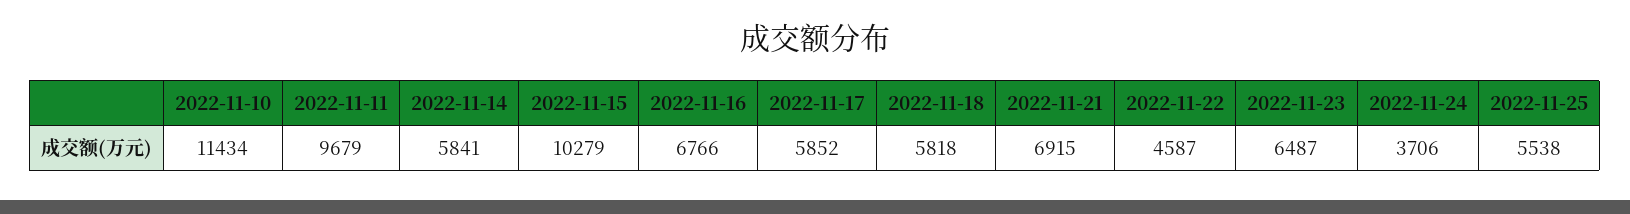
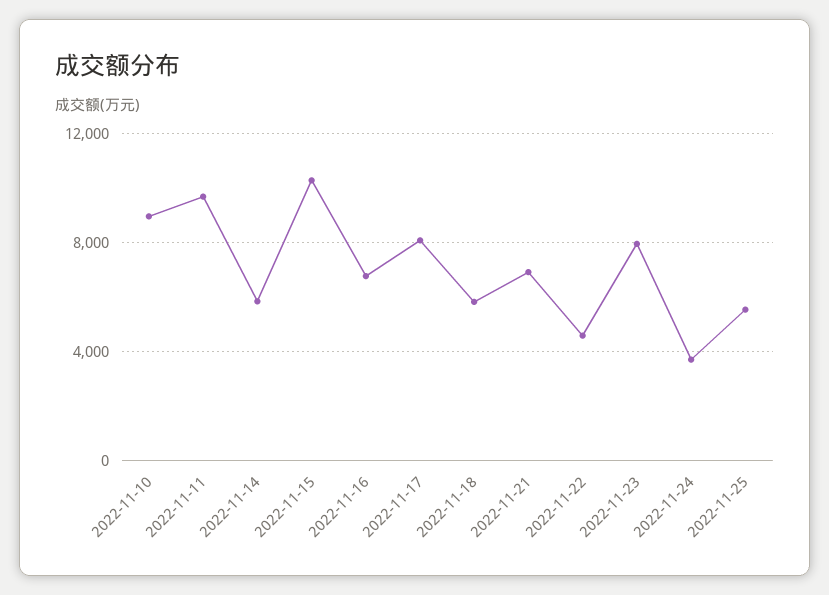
  {
-   "2022-11-10": 11434,
+   "2022-11-10": 9000,
    "2022-11-11": 9679,
    "2022-11-14": 5841,
    "2022-11-15": 10279,
    "2022-11-16": 6766,
-   "2022-11-17": 5852,
+   "2022-11-17": 8000,
    "2022-11-18": 5818,
    "2022-11-21": 6915,
    "2022-11-22": 4587,
-   "2022-11-23": 6487,
+   "2022-11-23": 8000,
    "2022-11-24": 3706,
    "2022-11-25": 5538
  }

